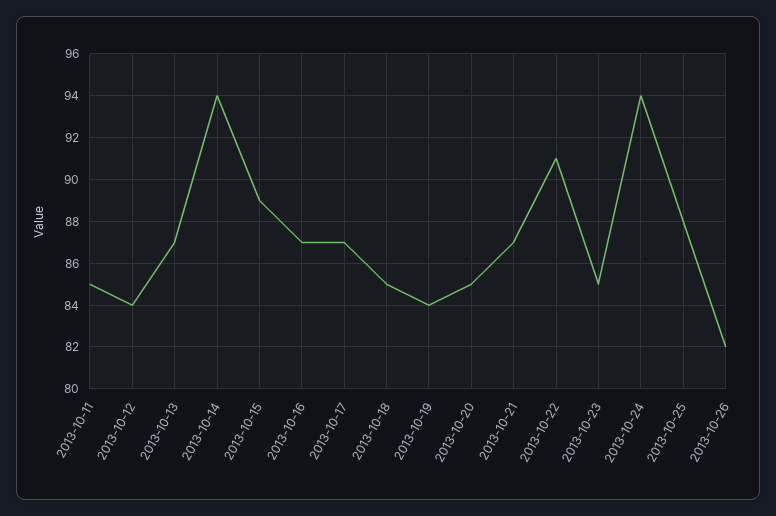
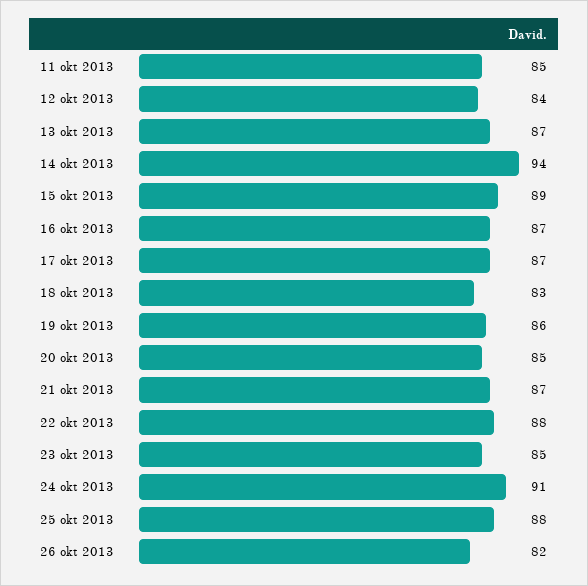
  {
    "2013-10-11": 85,
    "2013-10-12": 84,
    "2013-10-13": 87,
    "2013-10-14": 94,
    "2013-10-15": 89,
    "2013-10-16": 87,
    "2013-10-17": 87,
-   "2013-10-18": 85,
+   "2013-10-18": 83,
-   "2013-10-19": 84,
+   "2013-10-19": 86,
    "2013-10-20": 85,
    "2013-10-21": 87,
-   "2013-10-22": 91,
+   "2013-10-22": 88,
    "2013-10-23": 85,
-   "2013-10-24": 94,
+   "2013-10-24": 91,
    "2013-10-25": 88,
    "2013-10-26": 82
  }

